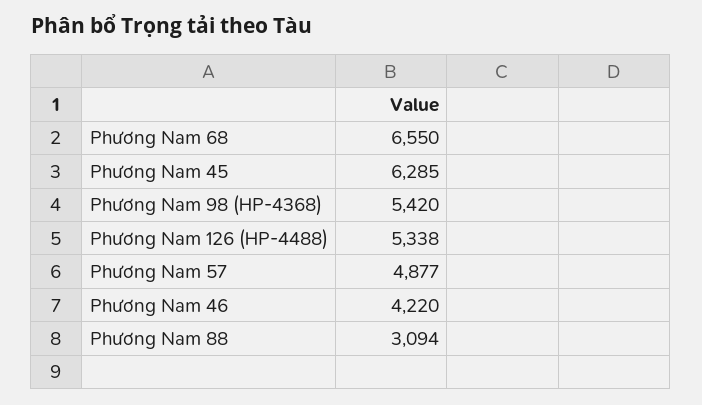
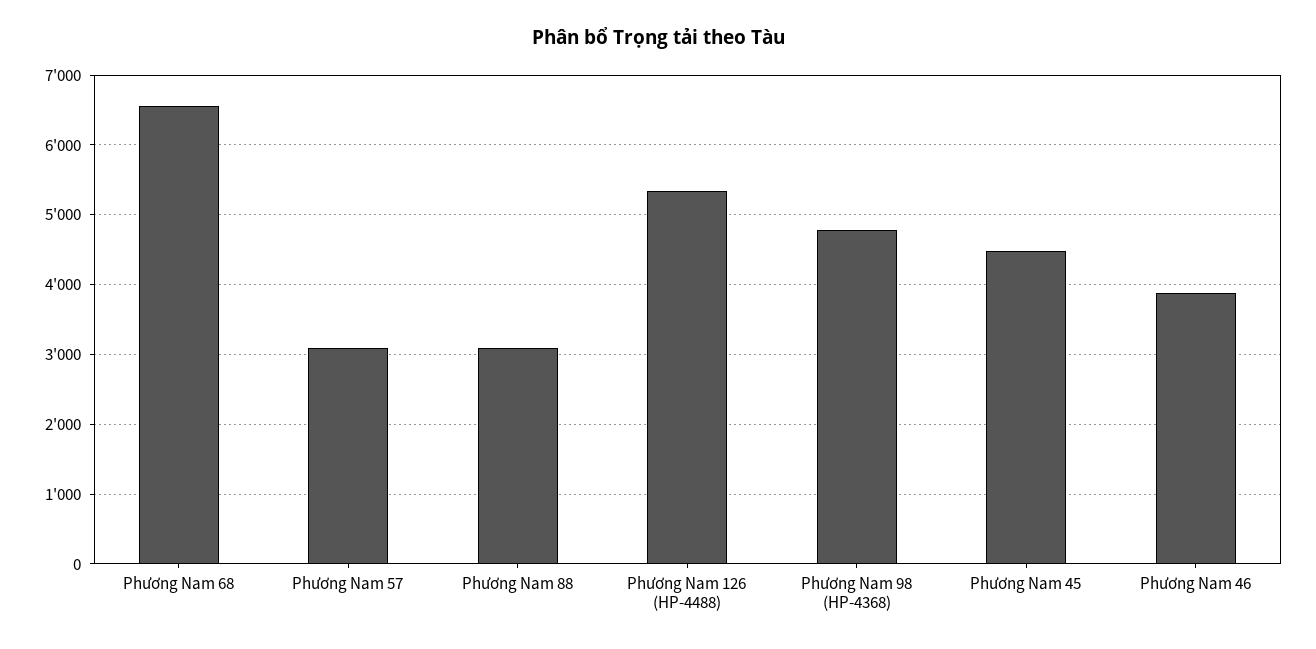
  {
    "Phương Nam 68": 6550,
-   "Phương Nam 45": 6285,
+   "Phương Nam 45": 4500,
-   "Phương Nam 98 (HP-4368)": 5420,
+   "Phương Nam 98 (HP-4368)": 4800,
    "Phương Nam 126 (HP-4488)": 5338,
-   "Phương Nam 57": 4877,
+   "Phương Nam 57": 3100,
-   "Phương Nam 46": 4220,
+   "Phương Nam 46": 3900,
    "Phương Nam 88": 3094
  }

